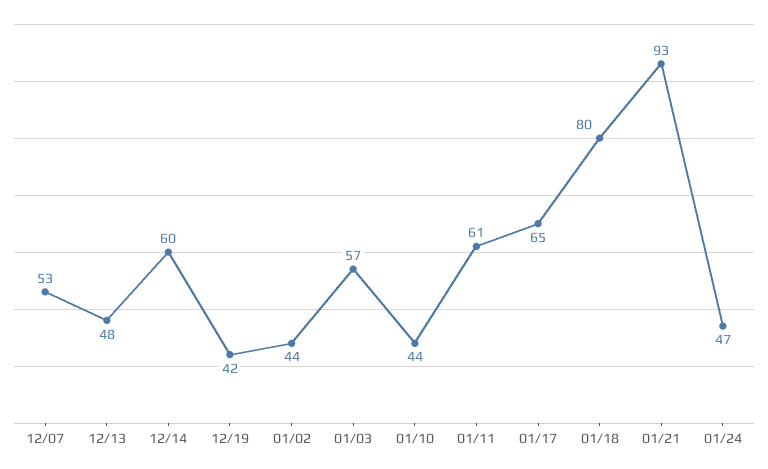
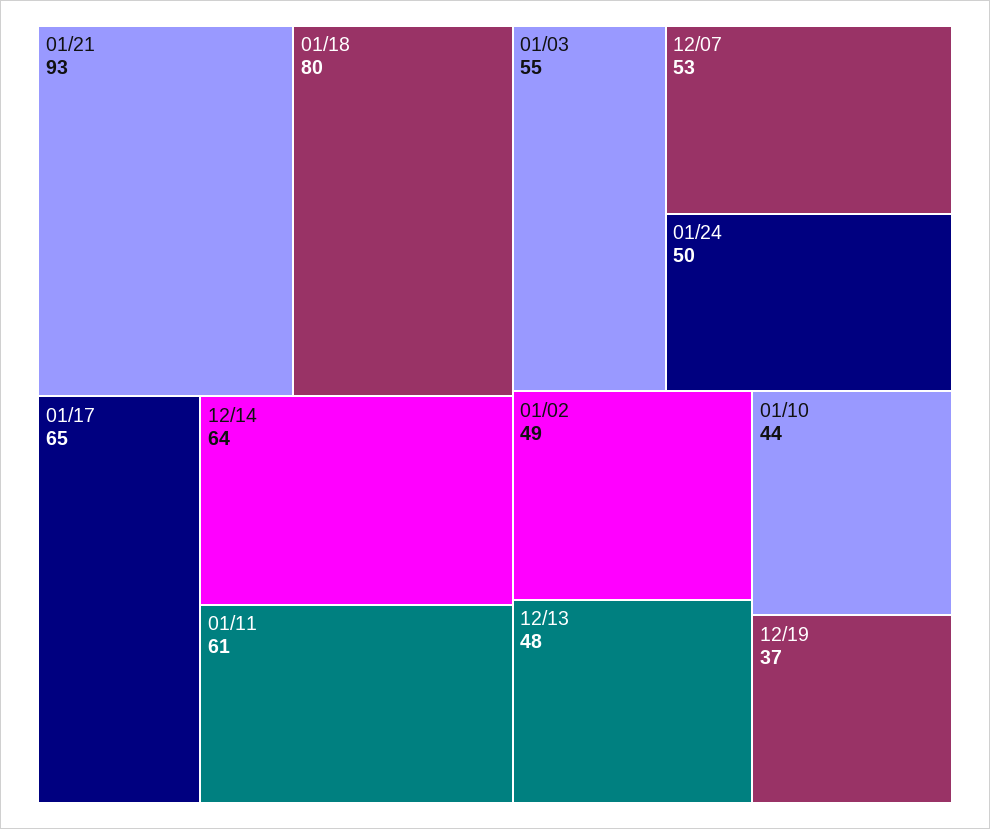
  {
    "12/07": 53,
    "12/13": 48,
-   "12/14": 60,
+   "12/14": 64,
-   "12/19": 42,
+   "12/19": 37,
-   "01/02": 44,
+   "01/02": 49,
-   "01/03": 57,
+   "01/03": 55,
    "01/10": 44,
    "01/11": 61,
    "01/17": 65,
    "01/18": 80,
    "01/21": 93,
-   "01/24": 47
+   "01/24": 50
  }

